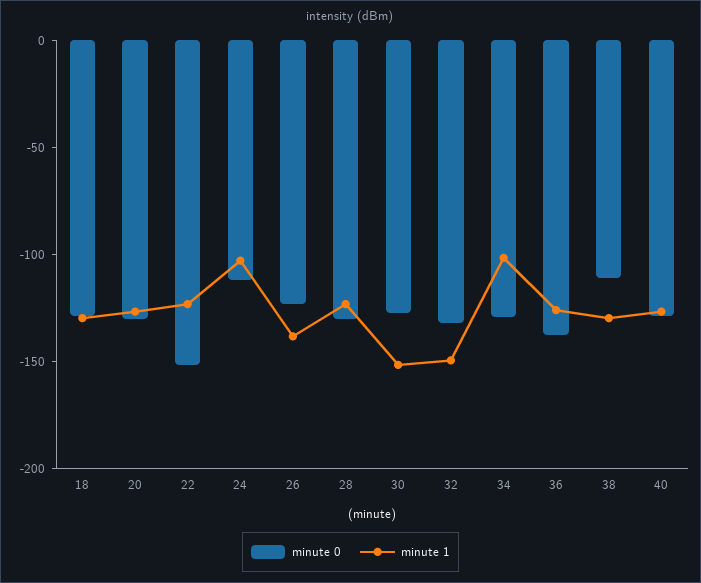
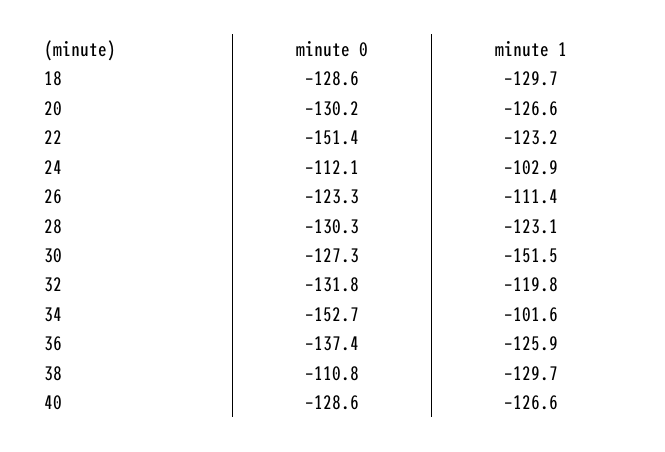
  {
    "minute 0": {
      "18": -128.6,
      "20": -130.2,
      "22": -151.4,
      "24": -112.1,
      "26": -123.3,
      "28": -130.3,
      "30": -127.3,
      "32": -131.8,
-     "34": -130,
+     "34": -152.7,
      "36": -137.4,
      "38": -110.8,
      "40": -128.6
    },
    "minute 1": {
      "18": -129.7,
      "20": -126.6,
      "22": -123.2,
      "24": -102.9,
-     "26": -140,
+     "26": -111.4,
      "28": -123.1,
      "30": -151.5,
-     "32": -150,
+     "32": -119.8,
      "34": -101.6,
      "36": -125.9,
      "38": -129.7,
      "40": -126.6
    }
  }

